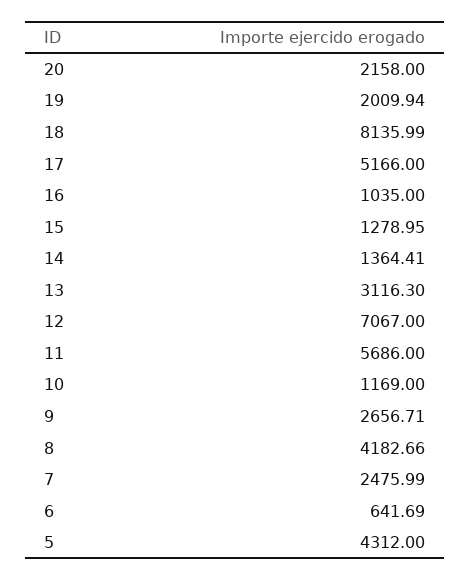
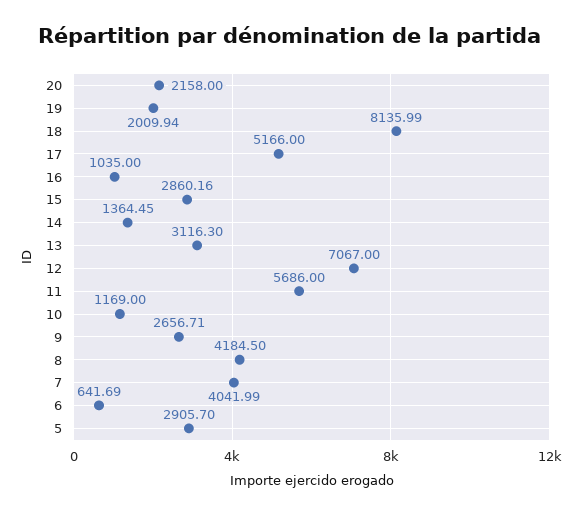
  {
    "20": 2158,
    "19": 2009.94,
    "18": 8135.99,
    "17": 5166,
    "16": 1035,
-   "15": 1278.95,
+   "15": 2860.16,
-   "14": 1364.41,
+   "14": 1364.45,
    "13": 3116.3,
    "12": 7067,
    "11": 5686,
    "10": 1169,
    "9": 2656.71,
-   "8": 4182.66,
+   "8": 4184.5,
-   "7": 2475.99,
+   "7": 4041.99,
    "6": 641.69,
-   "5": 4312
+   "5": 2905.7
  }

